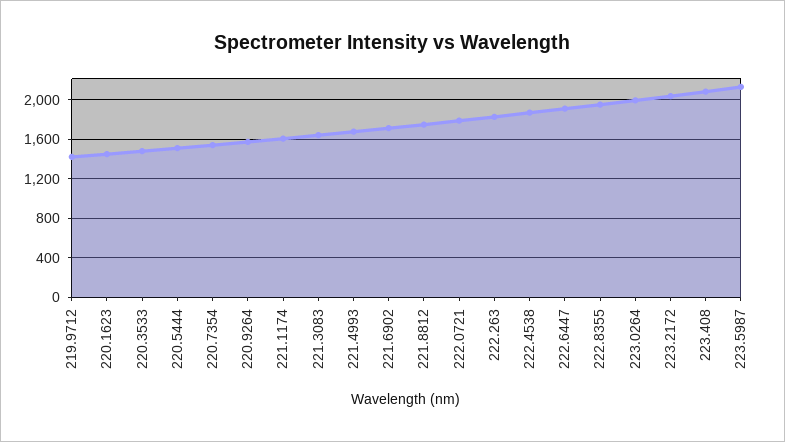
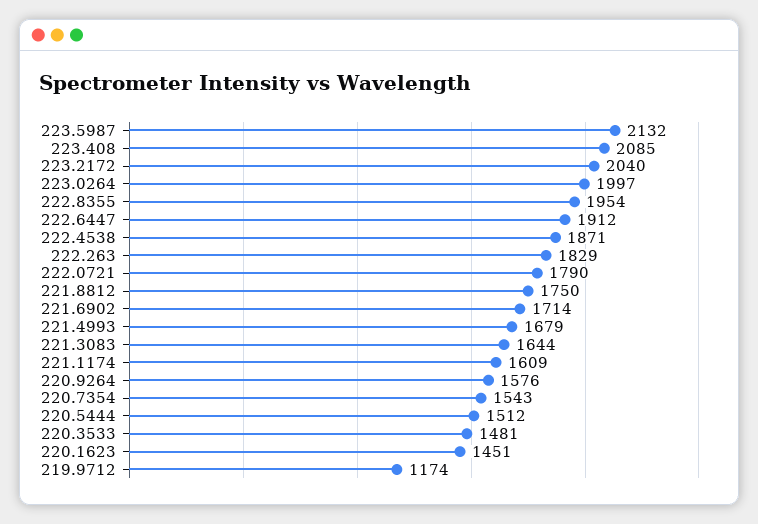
  {
-   "219.9712": 1400,
+   "219.9712": 1174,
    "220.1623": 1451,
    "220.3533": 1481,
    "220.5444": 1512,
    "220.7354": 1543,
    "220.9264": 1576,
    "221.1174": 1609,
    "221.3083": 1644,
    "221.4993": 1679,
    "221.6902": 1714,
    "221.8812": 1750,
    "222.0721": 1790,
    "222.263": 1829,
    "222.4538": 1871,
    "222.6447": 1912,
    "222.8355": 1954,
    "223.0264": 1997,
    "223.2172": 2040,
    "223.408": 2085,
    "223.5987": 2132
  }

